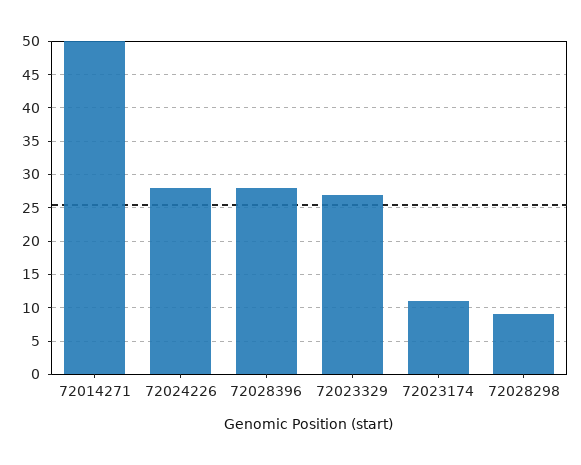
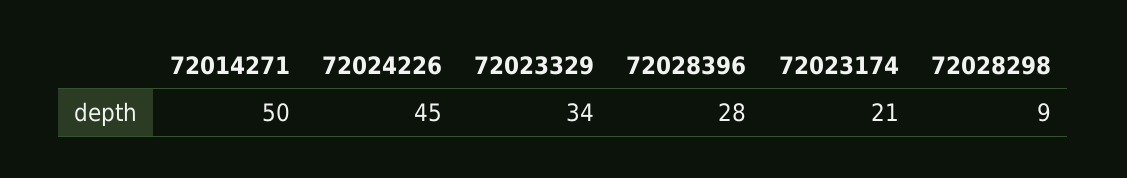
  {
    "72014271": 50,
-   "72024226": 28,
+   "72024226": 45,
    "72028396": 28,
-   "72023329": 27,
+   "72023329": 34,
-   "72023174": 11,
+   "72023174": 21,
    "72028298": 9
  }

